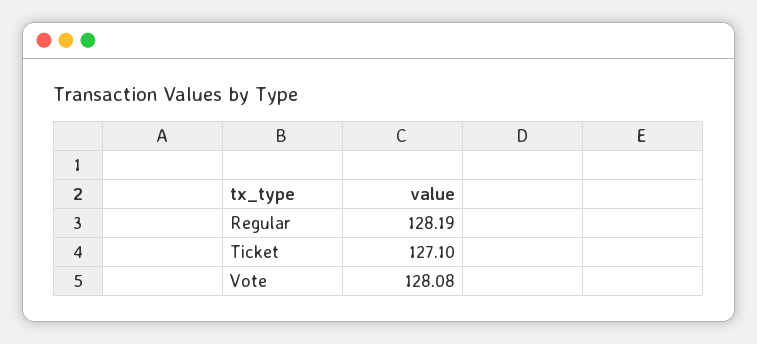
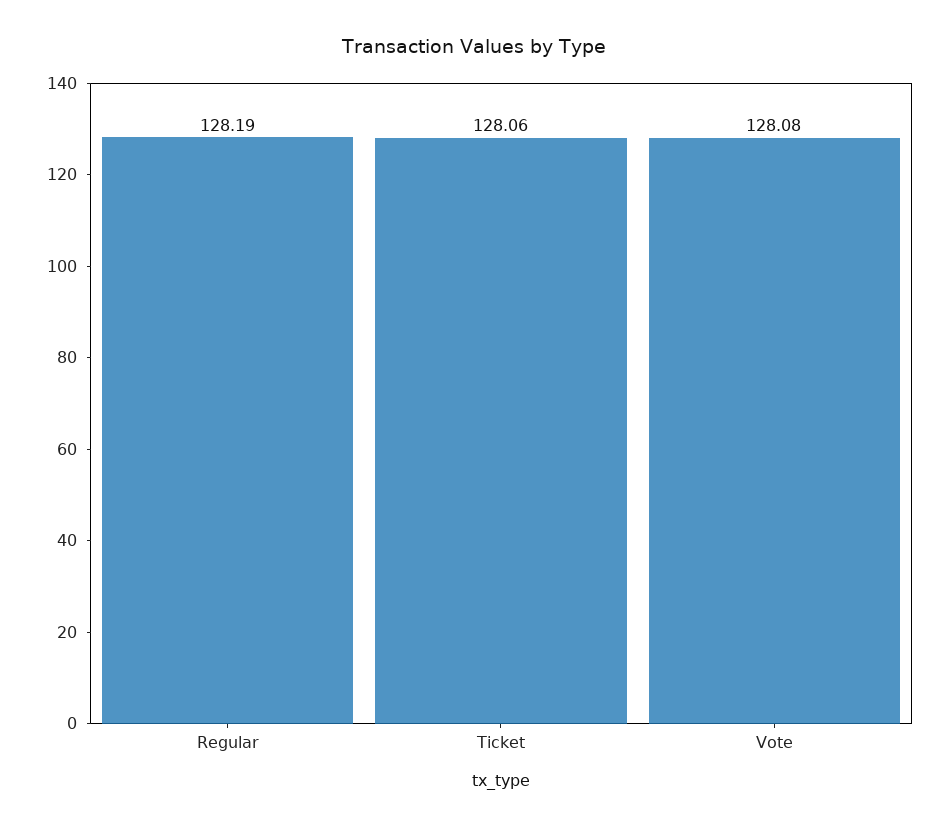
  {
    "Regular": 128.19,
-   "Ticket": 127.1,
+   "Ticket": 128.06,
    "Vote": 128.08
  }

